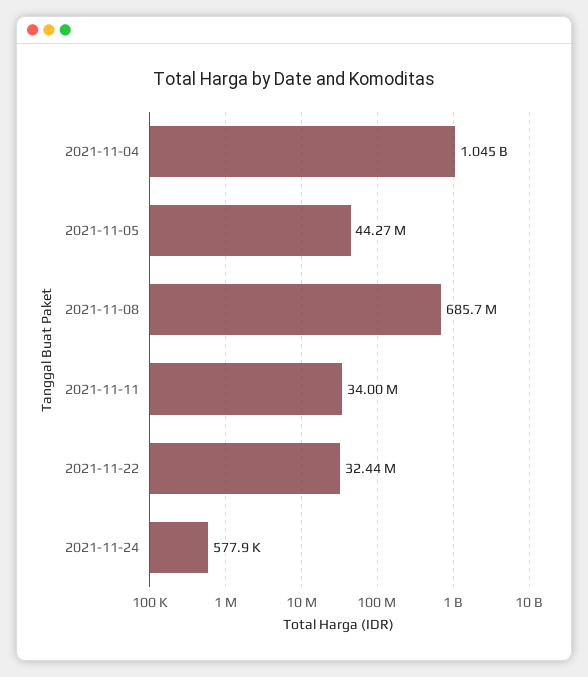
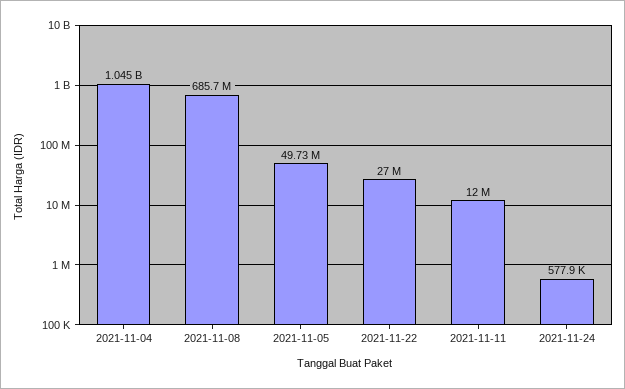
  {
    "2021-11-04": 1045000000,
-   "2021-11-05": 44270000,
+   "2021-11-05": 49730000,
    "2021-11-08": 685700000,
-   "2021-11-11": 34000000,
+   "2021-11-11": 12000000,
-   "2021-11-22": 32440000,
+   "2021-11-22": 27000000,
    "2021-11-24": 577900
  }

